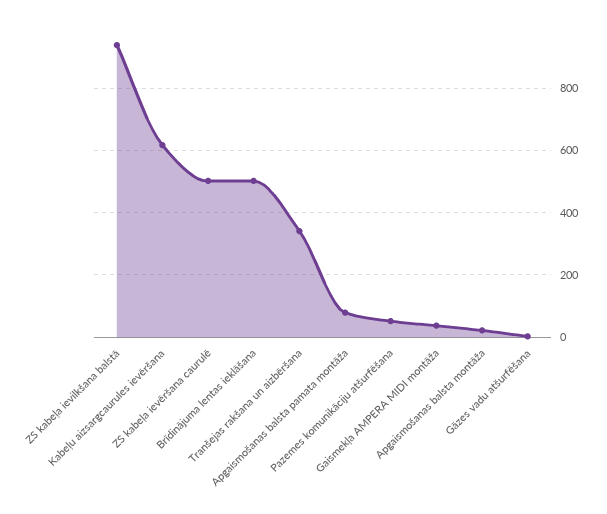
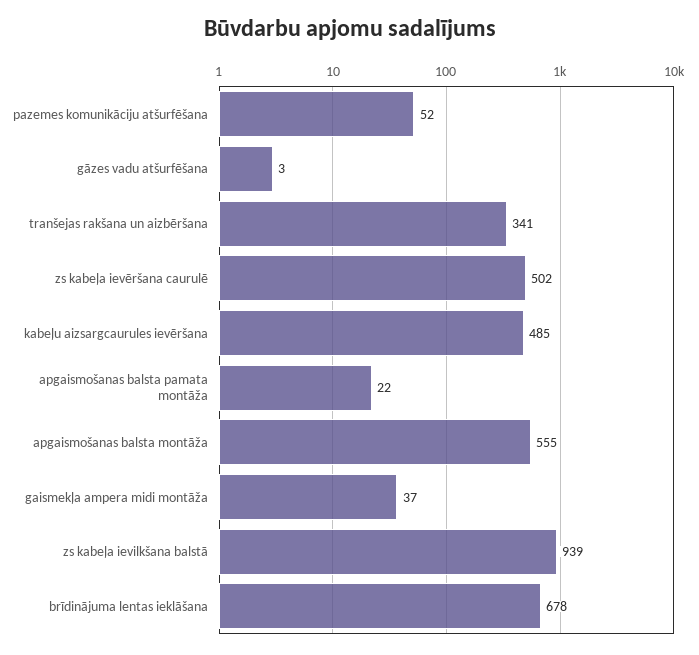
  {
    "ZS kabeļa ievilkšana balstā": 939,
-   "Kabeļu aizsargcaurules ievēršana": 620,
+   "Kabeļu aizsargcaurules ievēršana": 485,
    "ZS kabeļa ievēršana caurulē": 502,
-   "Brīdinājuma lentas ieklāšana": 500,
+   "Brīdinājuma lentas ieklāšana": 678,
    "Tranšejas rakšana un aizbēršana": 341,
-   "Apgaismošanas balsta pamata montāža": 80,
+   "Apgaismošanas balsta pamata montāža": 22,
    "Pazemes komunikāciju atšurfēšana": 52,
    "Gaismekļa AMPERA MIDI montāža": 37,
-   "Apgaismošanas balsta montāža": 20,
+   "Apgaismošanas balsta montāža": 555,
    "Gāzes vadu atšurfēšana": 3
  }

